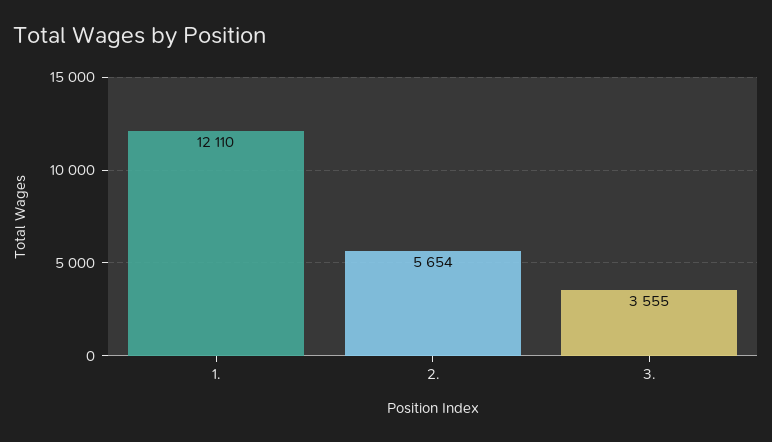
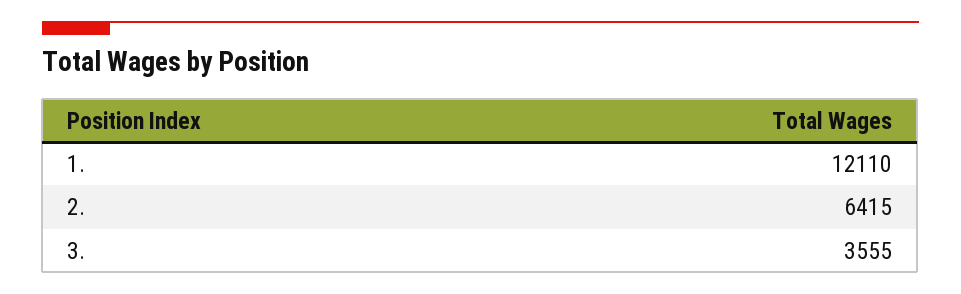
  {
    "1.": 12110,
-   "2.": 5654,
+   "2.": 6415,
    "3.": 3555
  }

